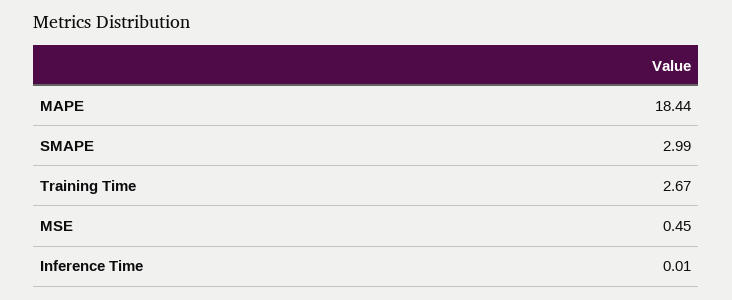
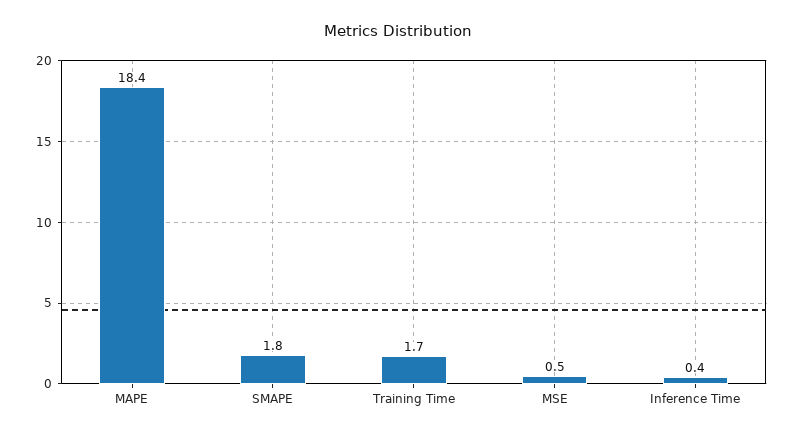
  {
    "MAPE": 18.44,
-   "SMAPE": 2.99,
+   "SMAPE": 1.8,
-   "Training Time": 2.67,
+   "Training Time": 1.7,
    "MSE": 0.45,
-   "Inference Time": 0.01
+   "Inference Time": 0.4
  }

